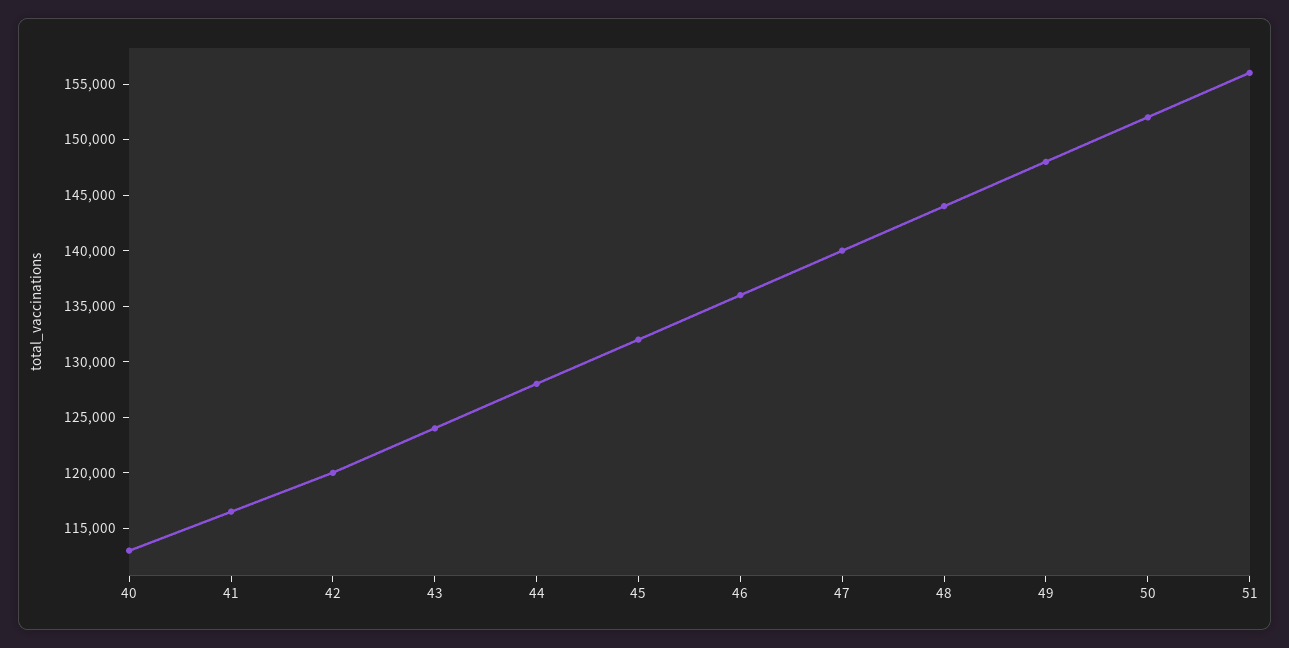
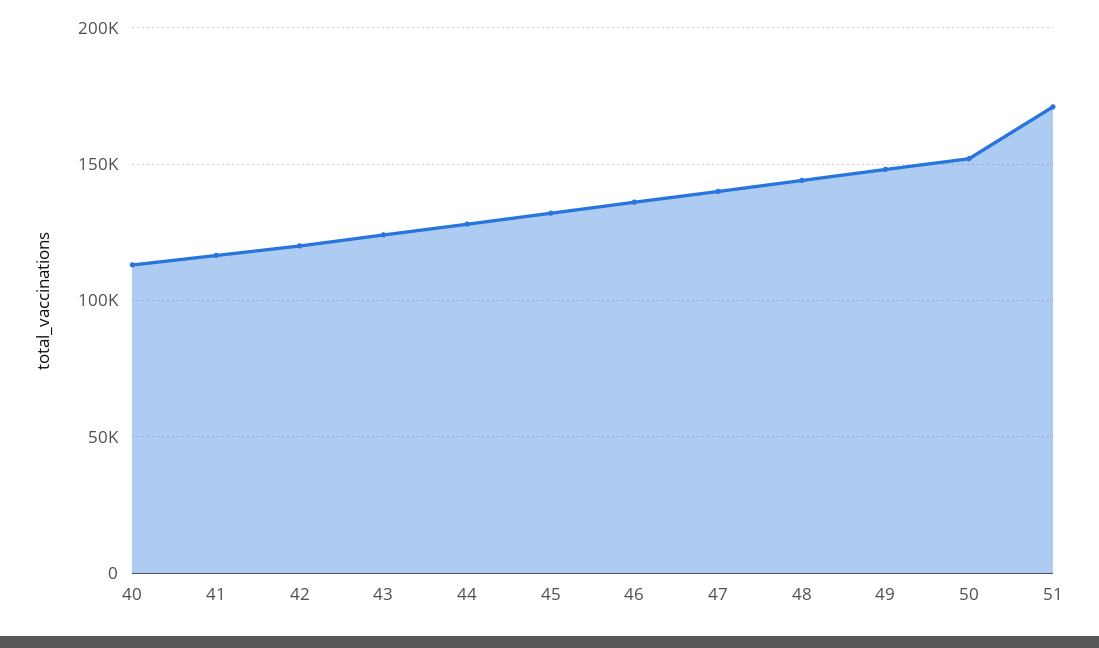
  {
    "40": 113000,
    "41": 117000,
    "42": 120000,
    "43": 124000,
    "44": 128000,
    "45": 132000,
    "46": 136000,
    "47": 140000,
    "48": 144000,
    "49": 148000,
    "50": 152000,
-   "51": 156000
+   "51": 170000
  }

